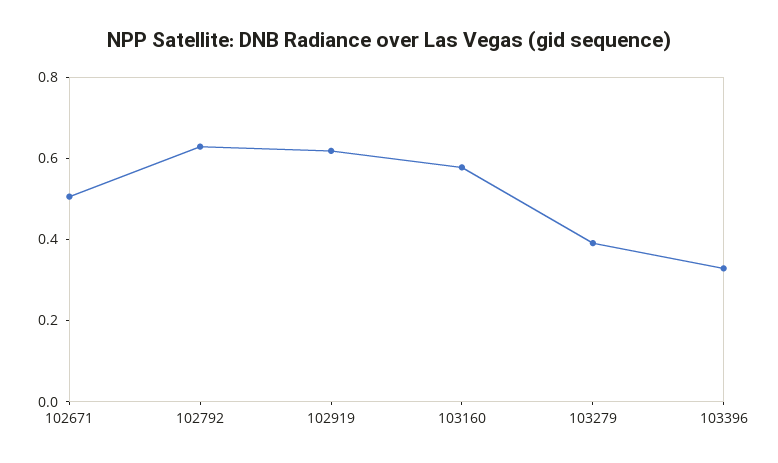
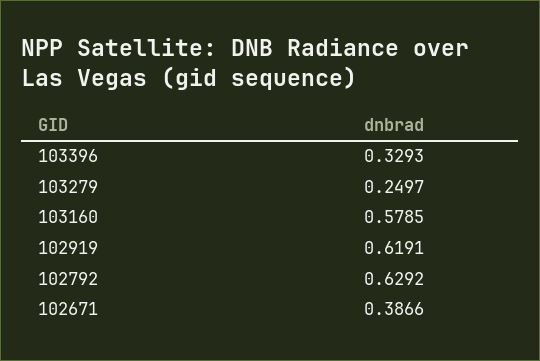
  {
-   "102671": 0.5,
+   "102671": 0.3866,
    "102792": 0.6292,
    "102919": 0.6191,
    "103160": 0.5785,
-   "103279": 0.4,
+   "103279": 0.2497,
    "103396": 0.3293
  }

